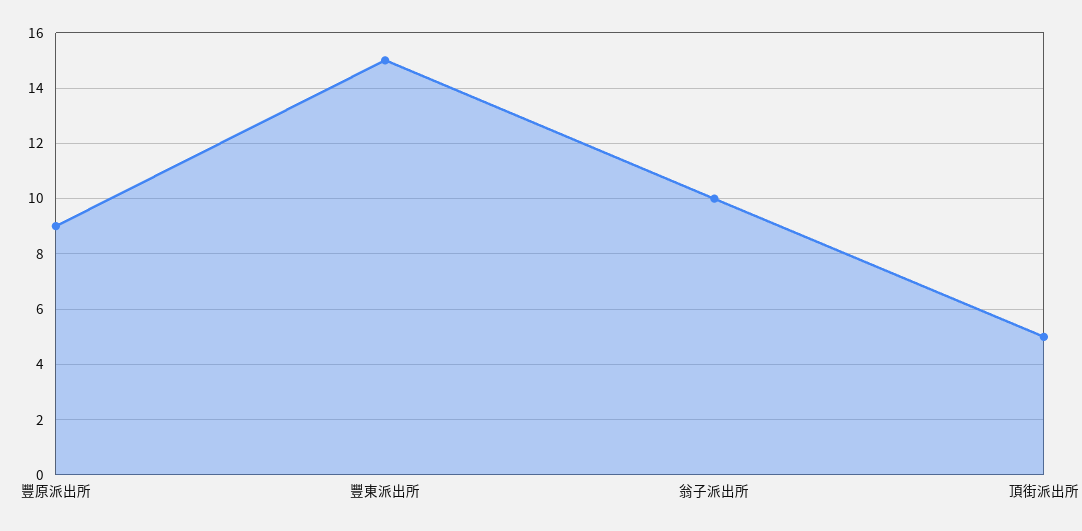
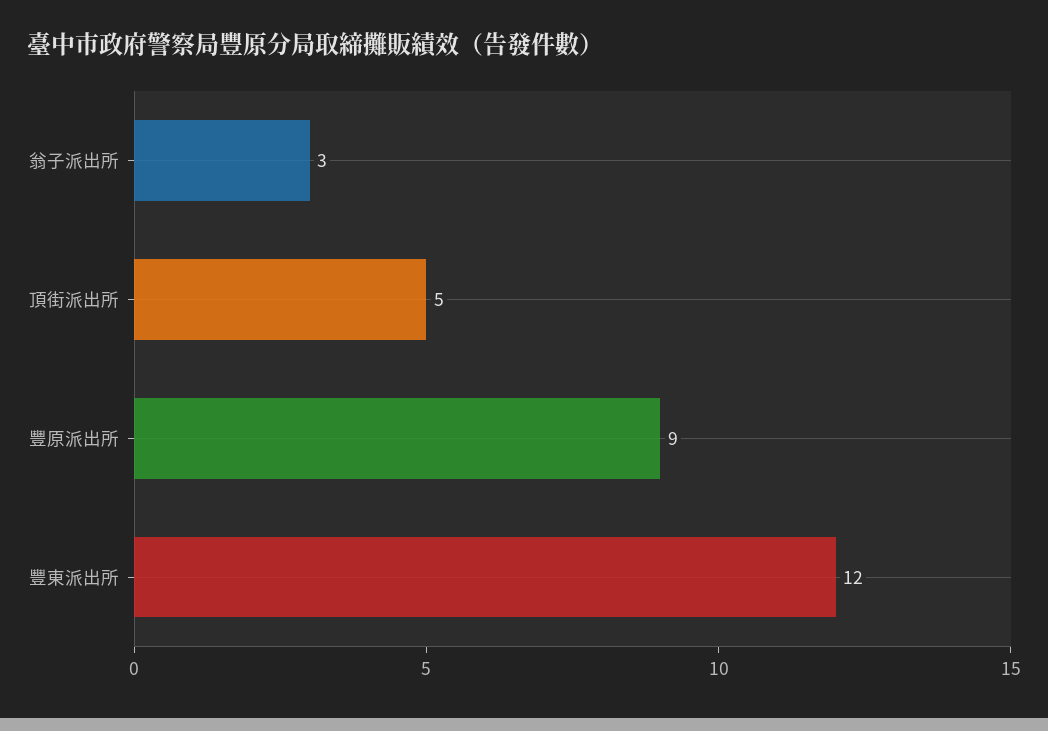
  {
    "豐原派出所": 9,
-   "豐東派出所": 15,
+   "豐東派出所": 12,
-   "翁子派出所": 10,
+   "翁子派出所": 3,
    "頂街派出所": 5
  }

